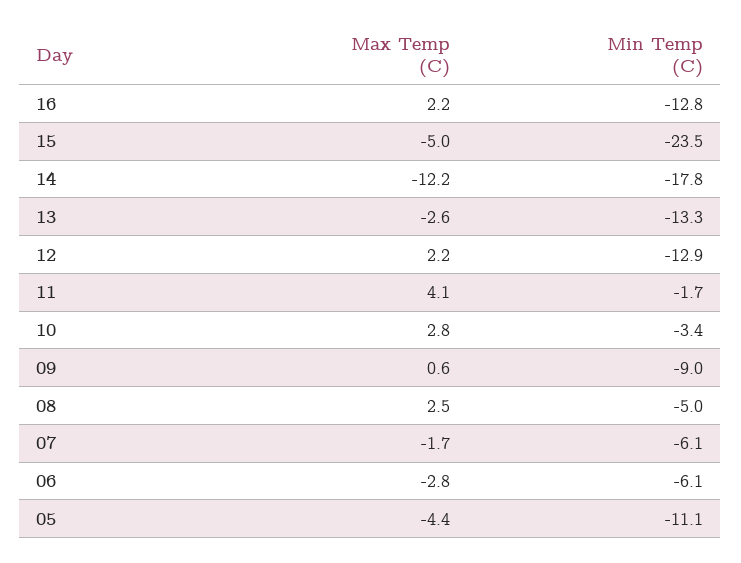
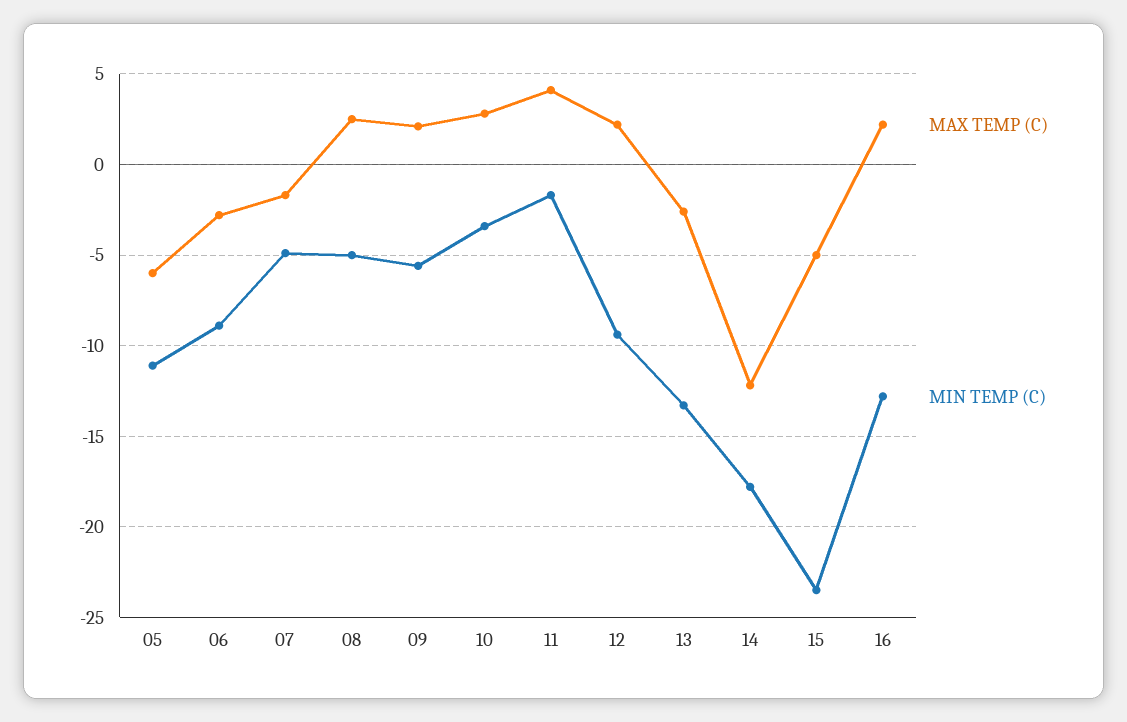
  {
    "Max Temp (C)": {
      "16": 2.2,
      "15": -5,
      "14": -12.2,
      "13": -2.6,
      "12": 2.2,
      "11": 4.1,
      "10": 2.8,
-     "09": 0.6,
+     "09": 2,
      "08": 2.5,
      "07": -1.7,
      "06": -2.8,
-     "05": -4.4
+     "05": -6
    },
    "Min Temp (C)": {
      "16": -12.8,
      "15": -23.5,
      "14": -17.8,
      "13": -13.3,
-     "12": -12.9,
+     "12": -9.5,
      "11": -1.7,
      "10": -3.4,
-     "09": -9,
+     "09": -5.5,
      "08": -5,
-     "07": -6.1,
+     "07": -5,
-     "06": -6.1,
+     "06": -9,
      "05": -11.1
    }
  }

